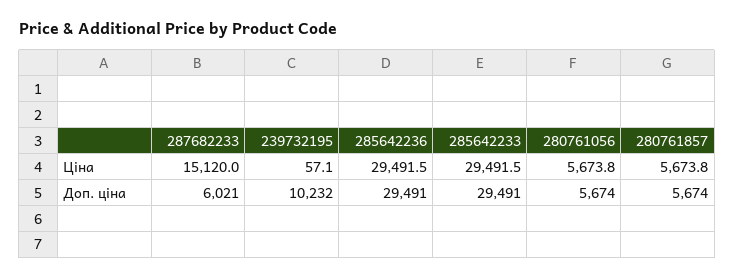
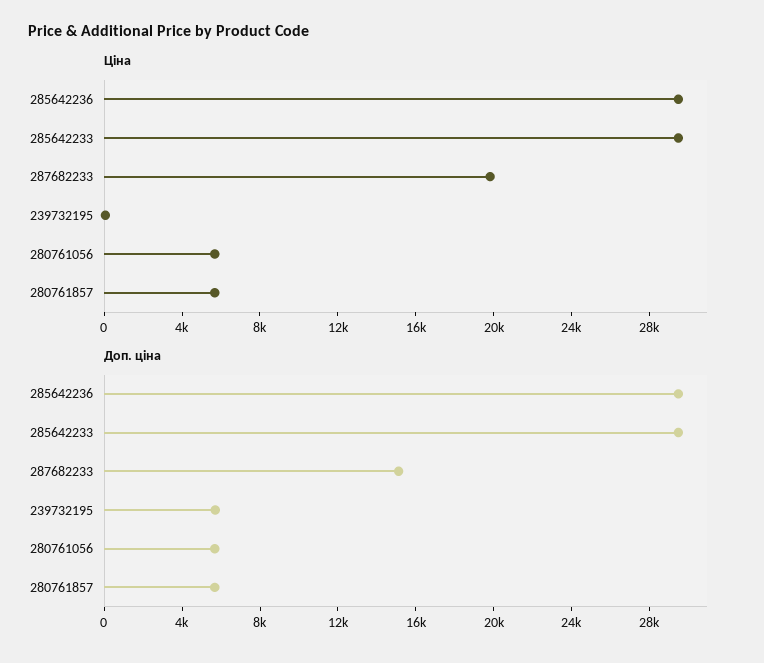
  {
    "Ціна": {
-     "287682233": 15120,
+     "287682233": 20000,
      "239732195": 57.1,
      "285642236": 29491.5,
      "285642233": 29491.5,
      "280761056": 5673.8,
      "280761857": 5673.8
    },
    "Доп. ціна": {
-     "287682233": 6021,
+     "287682233": 15000,
-     "239732195": 10232,
+     "239732195": 6000,
      "285642236": 29491,
      "285642233": 29491,
      "280761056": 5674,
      "280761857": 5674
    }
  }

